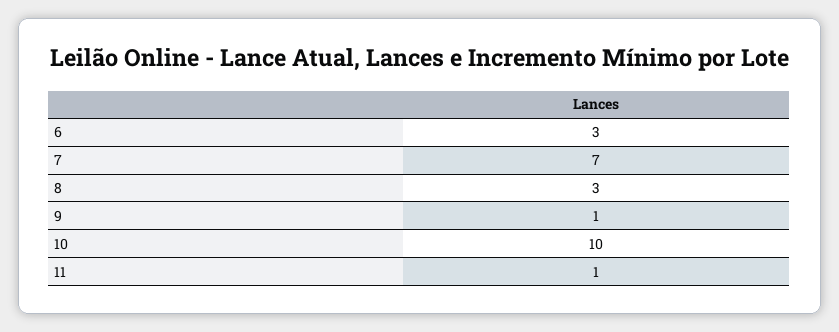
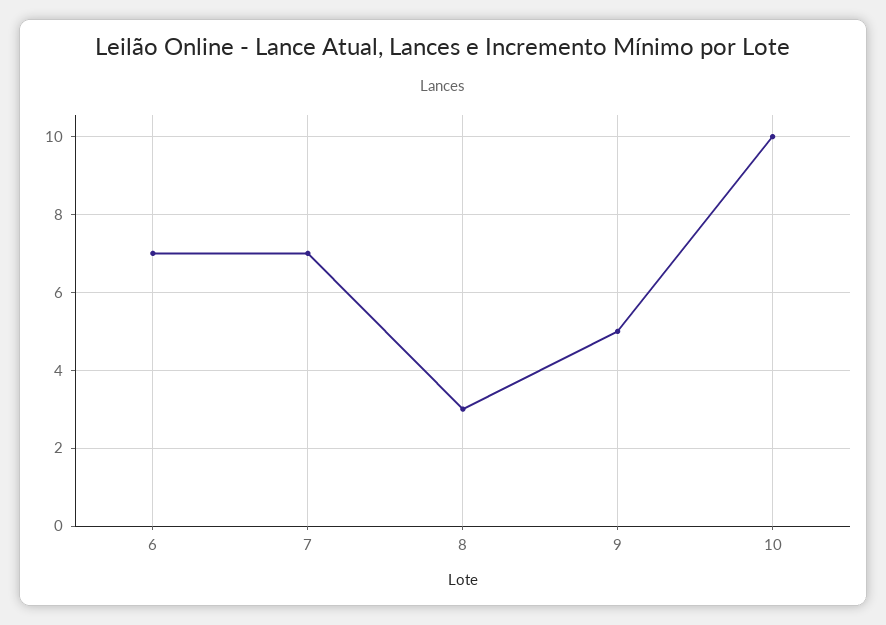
  {
-   "6": 3,
+   "6": 7,
    "7": 7,
    "8": 3,
-   "9": 1,
+   "9": 5,
-   "10": 10,
+   "10": 10
-   "11": 1
  }

